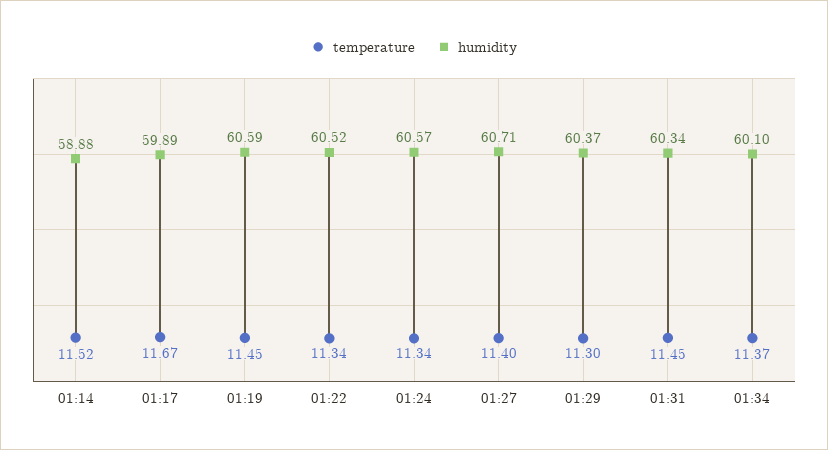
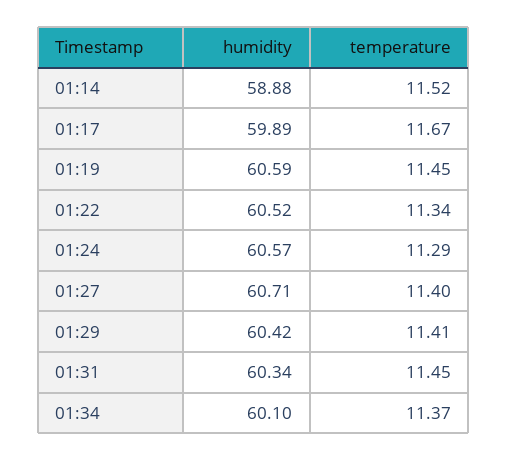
  {
    "temperature": {
      "01:14": 11.52,
      "01:17": 11.67,
      "01:19": 11.45,
      "01:22": 11.34,
-     "01:24": 11.34,
+     "01:24": 11.29,
      "01:27": 11.4,
-     "01:29": 11.3,
+     "01:29": 11.41,
      "01:31": 11.45,
      "01:34": 11.37
    },
    "humidity": {
      "01:14": 58.88,
      "01:17": 59.89,
      "01:19": 60.59,
      "01:22": 60.52,
      "01:24": 60.57,
      "01:27": 60.71,
-     "01:29": 60.37,
+     "01:29": 60.42,
      "01:31": 60.34,
      "01:34": 60.1
    }
  }

